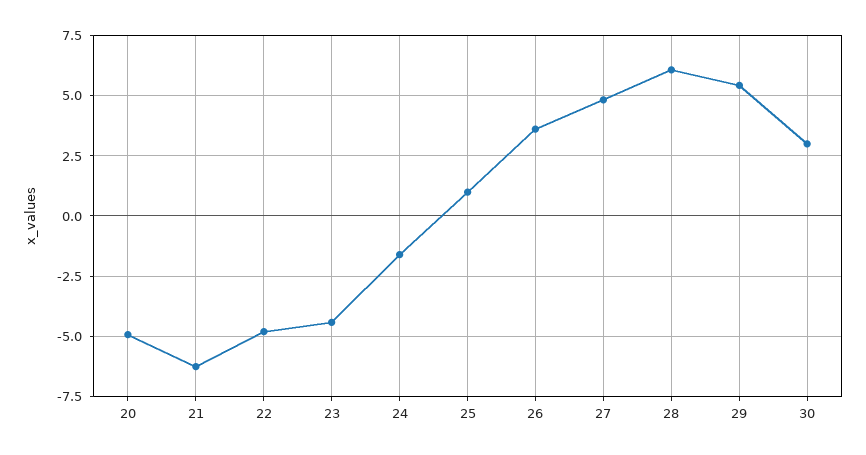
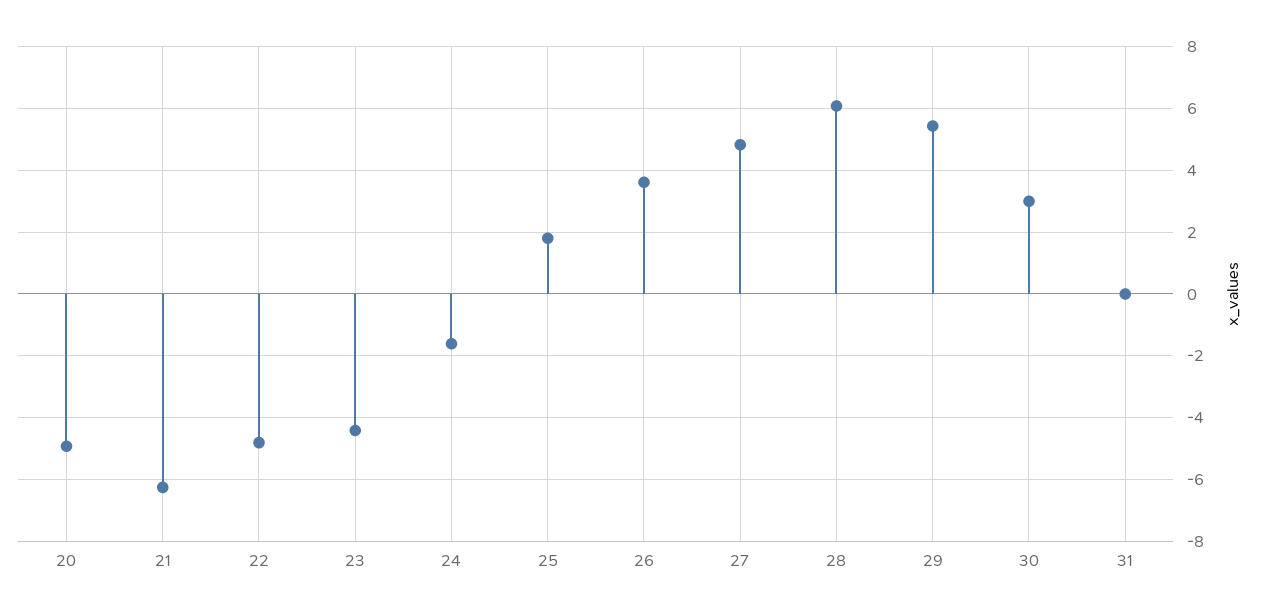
  {
    "20": -5,
    "21": -6.2,
    "22": -4.8,
    "23": -4.4,
    "24": -1.6,
-   "25": 1,
+   "25": 1.8,
    "26": 3.6,
    "27": 4.8,
    "28": 6,
    "29": 5.4,
-   "30": 3
+   "30": 3,
+   "31": 0
  }

